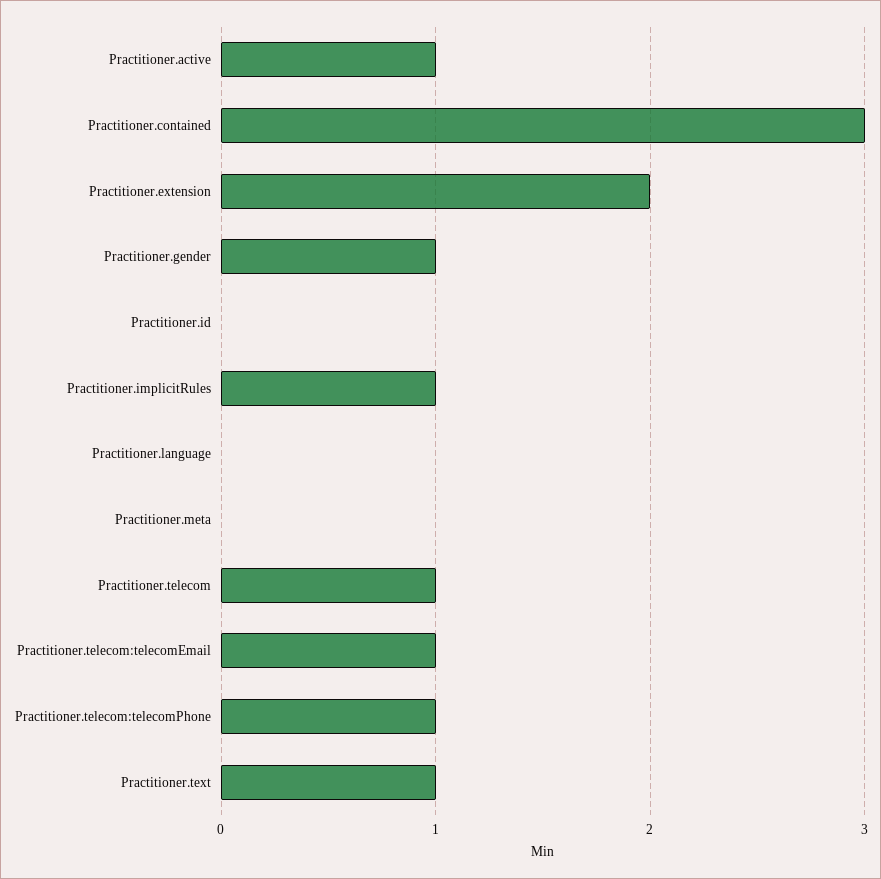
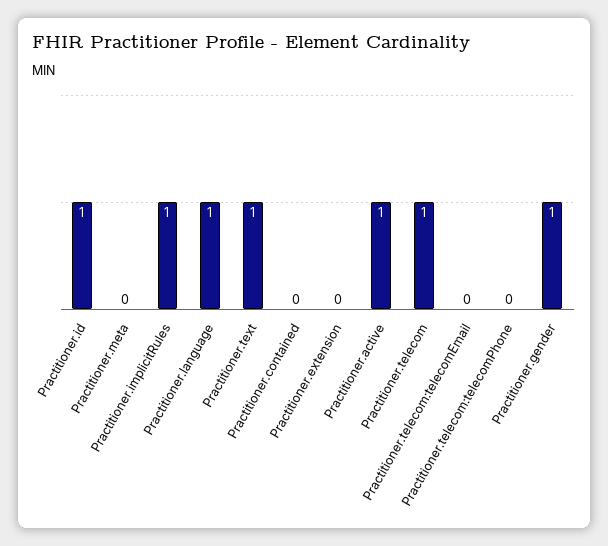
  {
    "Practitioner.active": 1,
-   "Practitioner.contained": 3,
+   "Practitioner.contained": 0,
-   "Practitioner.extension": 2,
+   "Practitioner.extension": 0,
    "Practitioner.gender": 1,
-   "Practitioner.id": 0,
+   "Practitioner.id": 1,
    "Practitioner.implicitRules": 1,
-   "Practitioner.language": 0,
+   "Practitioner.language": 1,
    "Practitioner.meta": 0,
    "Practitioner.telecom": 1,
-   "Practitioner.telecom:telecomEmail": 1,
+   "Practitioner.telecom:telecomEmail": 0,
-   "Practitioner.telecom:telecomPhone": 1,
+   "Practitioner.telecom:telecomPhone": 0,
    "Practitioner.text": 1
  }

